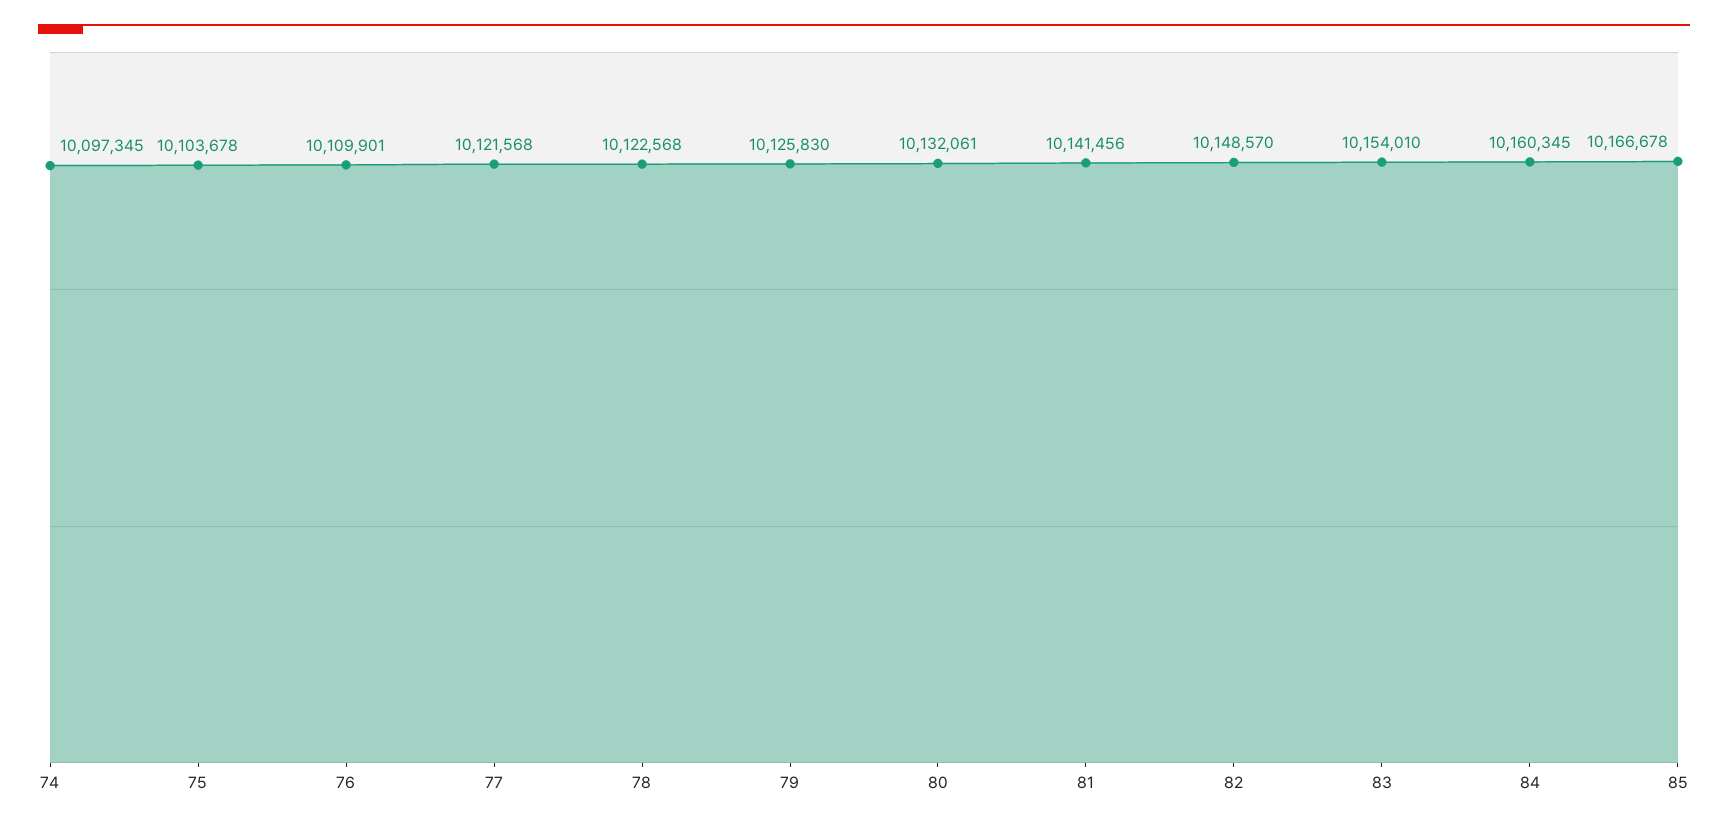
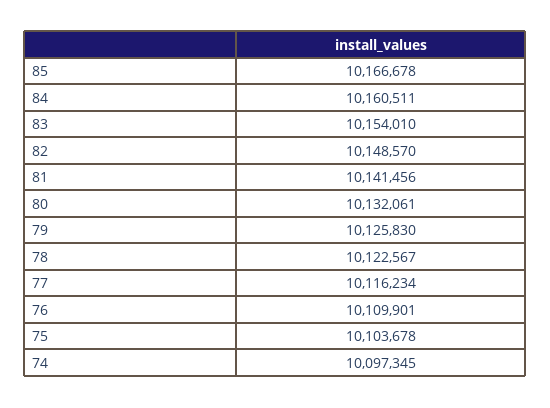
  {
    "74": 10097345,
    "75": 10103678,
    "76": 10109901,
-   "77": 10121568,
+   "77": 10116234,
-   "78": 10122568,
+   "78": 10122567,
    "79": 10125830,
    "80": 10132061,
    "81": 10141456,
    "82": 10148570,
    "83": 10154010,
-   "84": 10160345,
+   "84": 10160511,
    "85": 10166678
  }

